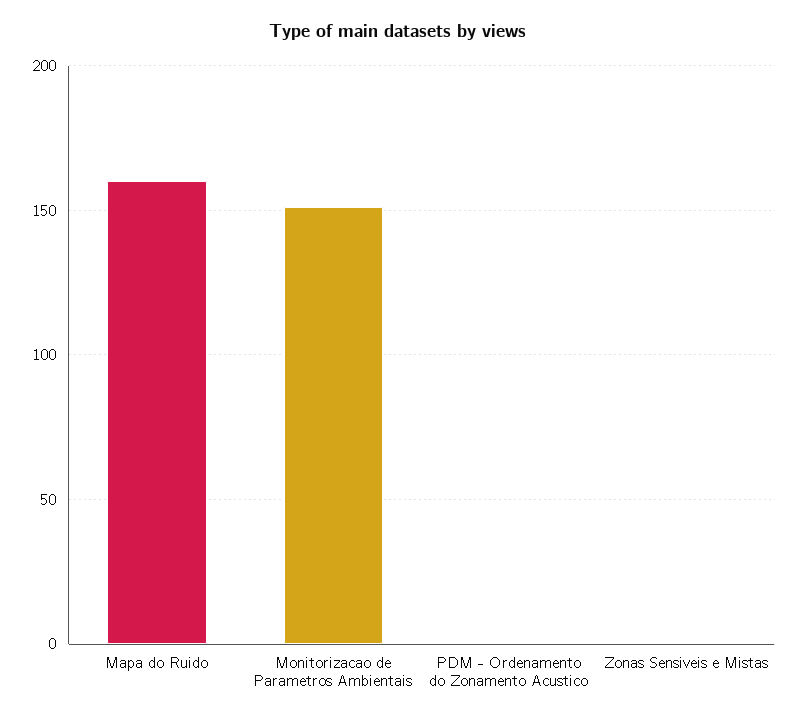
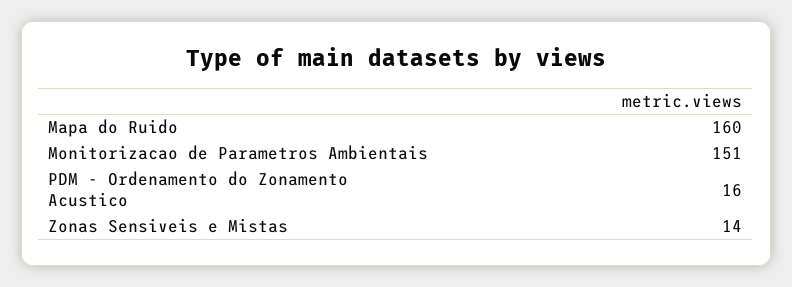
  {
    "Mapa do Ruido": 160,
    "Monitorizacao de Parametros Ambientais": 151,
-   "PDM - Ordenamento do Zonamento Acustico": 0,
+   "PDM - Ordenamento do Zonamento Acustico": 16,
-   "Zonas Sensiveis e Mistas": 0
+   "Zonas Sensiveis e Mistas": 14
  }

